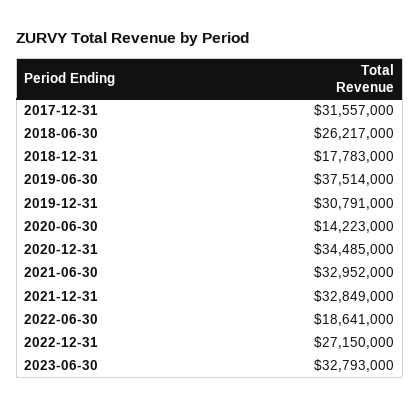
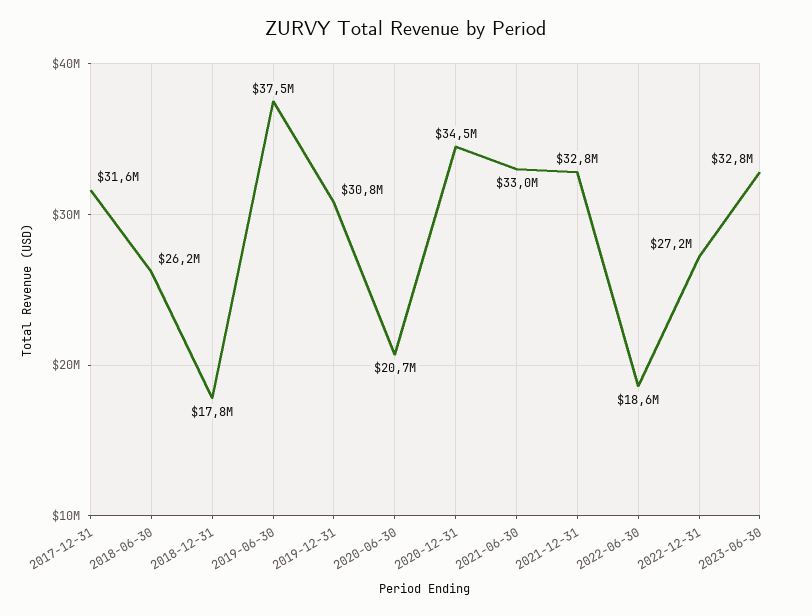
  {
    "2017-12-31": 31557000,
    "2018-06-30": 26217000,
    "2018-12-31": 17783000,
    "2019-06-30": 37514000,
    "2019-12-31": 30791000,
-   "2020-06-30": 14223000,
+   "2020-06-30": 20700000,
    "2020-12-31": 34485000,
    "2021-06-30": 32952000,
    "2021-12-31": 32849000,
    "2022-06-30": 18641000,
    "2022-12-31": 27150000,
    "2023-06-30": 32793000
  }

